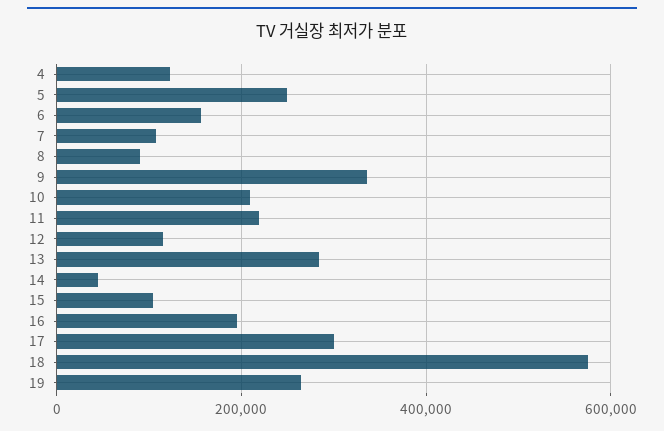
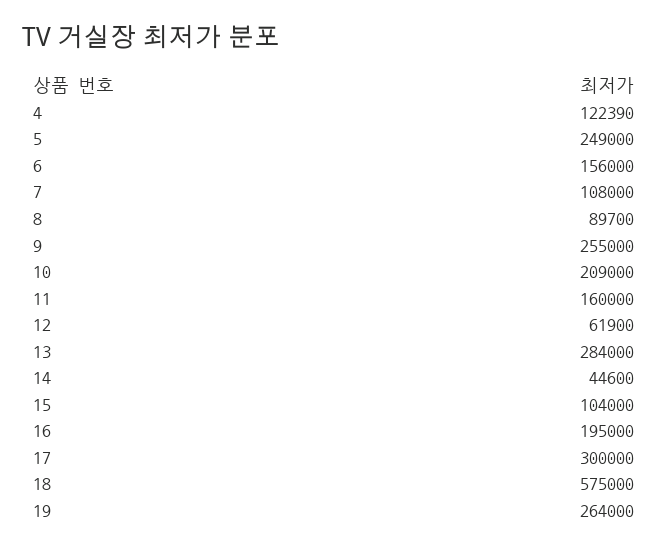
  {
    "4": 122390,
    "5": 249000,
    "6": 156000,
    "7": 108000,
    "8": 89700,
-   "9": 340000,
+   "9": 255000,
    "10": 209000,
-   "11": 220000,
+   "11": 160000,
-   "12": 120000,
+   "12": 61900,
    "13": 284000,
    "14": 44600,
    "15": 104000,
    "16": 195000,
    "17": 300000,
    "18": 575000,
    "19": 264000
  }

